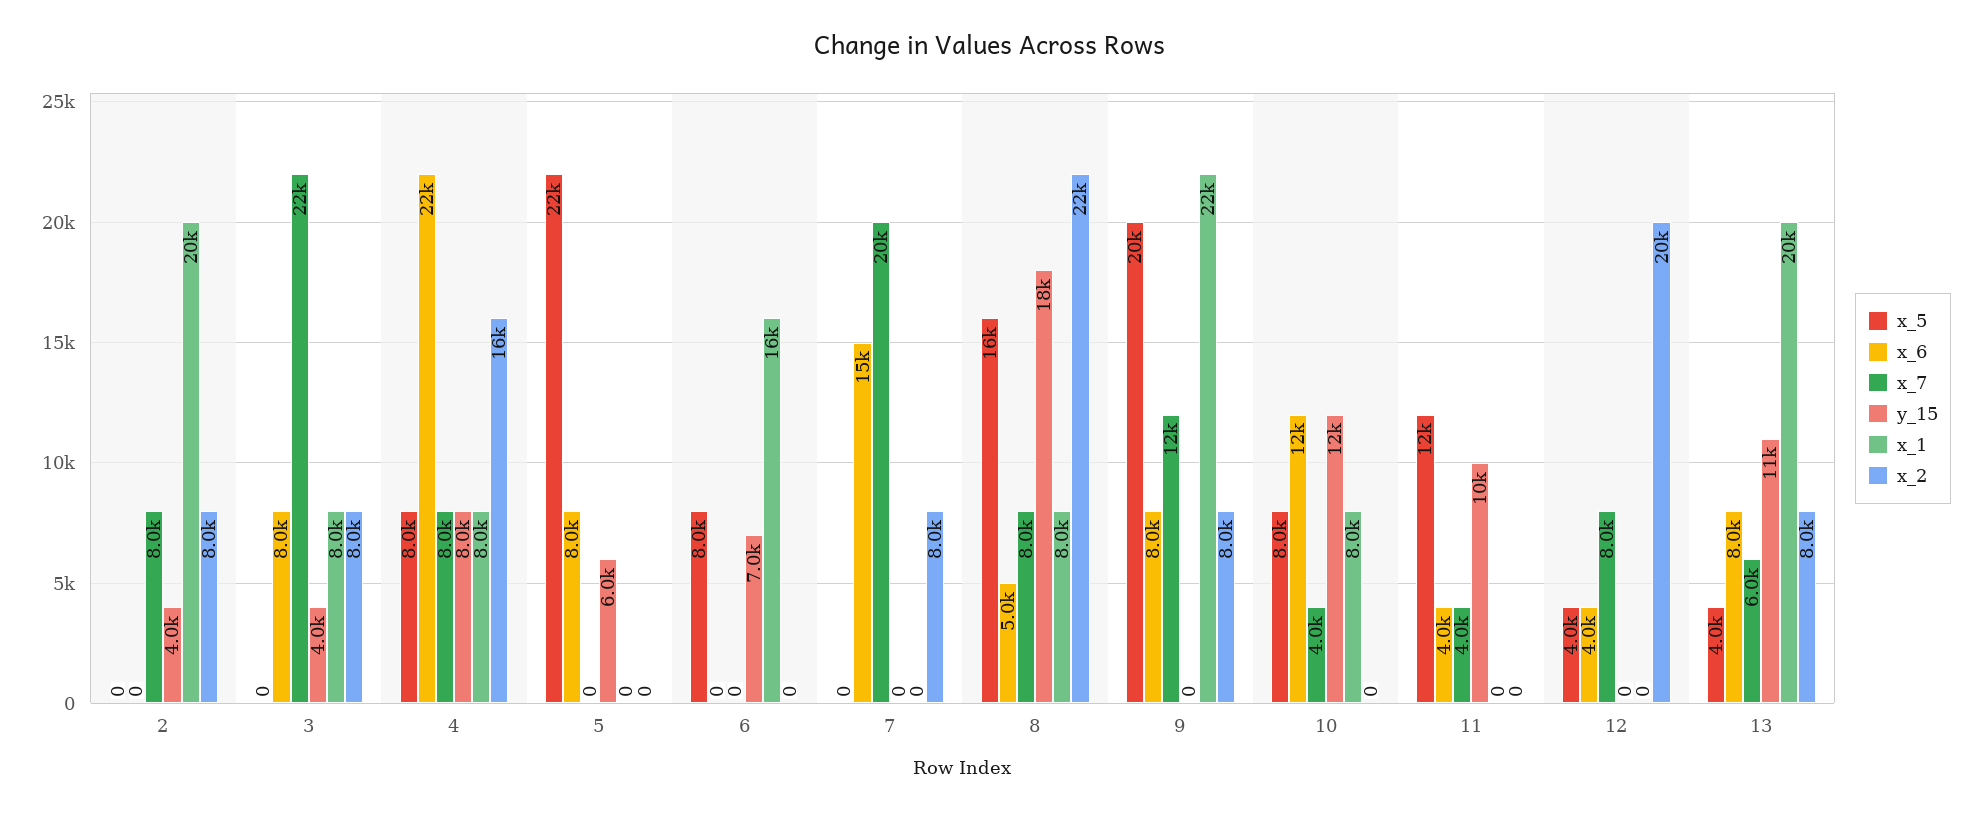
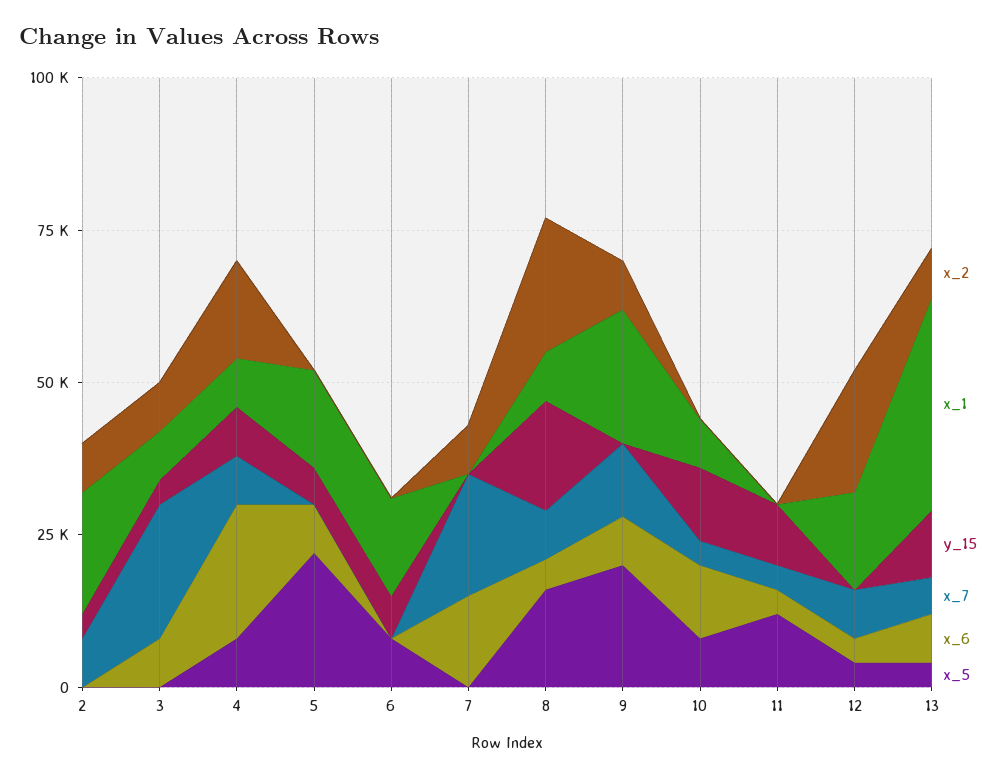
  {
    "x_5": {
      "2": 0,
      "3": 0,
      "4": 8000,
      "5": 22000,
      "6": 8000,
      "7": 0,
      "8": 16000,
      "9": 20000,
      "10": 8000,
      "11": 12000,
      "12": 4000,
      "13": 4000
    },
    "x_6": {
      "2": 0,
      "3": 8000,
      "4": 22000,
      "5": 8000,
      "6": 0,
      "7": 15000,
      "8": 5000,
      "9": 8000,
      "10": 12000,
      "11": 4000,
      "12": 4000,
      "13": 8000
    },
    "x_7": {
      "2": 8000,
      "3": 22000,
      "4": 8000,
      "5": 0,
      "6": 0,
      "7": 20000,
      "8": 8000,
      "9": 12000,
      "10": 4000,
      "11": 4000,
      "12": 8000,
      "13": 6000
    },
    "y_15": {
      "2": 4000,
      "3": 4000,
      "4": 8000,
      "5": 6000,
      "6": 7000,
      "7": 0,
      "8": 18000,
      "9": 0,
      "10": 12000,
      "11": 10000,
      "12": 0,
      "13": 11000
    },
    "x_1": {
      "2": 20000,
      "3": 8000,
      "4": 8000,
-     "5": 0,
+     "5": 15000,
      "6": 16000,
      "7": 0,
      "8": 8000,
      "9": 22000,
      "10": 8000,
      "11": 0,
-     "12": 0,
+     "12": 15000,
-     "13": 20000
+     "13": 35000
    },
    "x_2": {
      "2": 8000,
      "3": 8000,
      "4": 16000,
      "5": 0,
      "6": 0,
      "7": 8000,
      "8": 22000,
      "9": 8000,
      "10": 0,
      "11": 0,
      "12": 20000,
      "13": 8000
    }
  }

